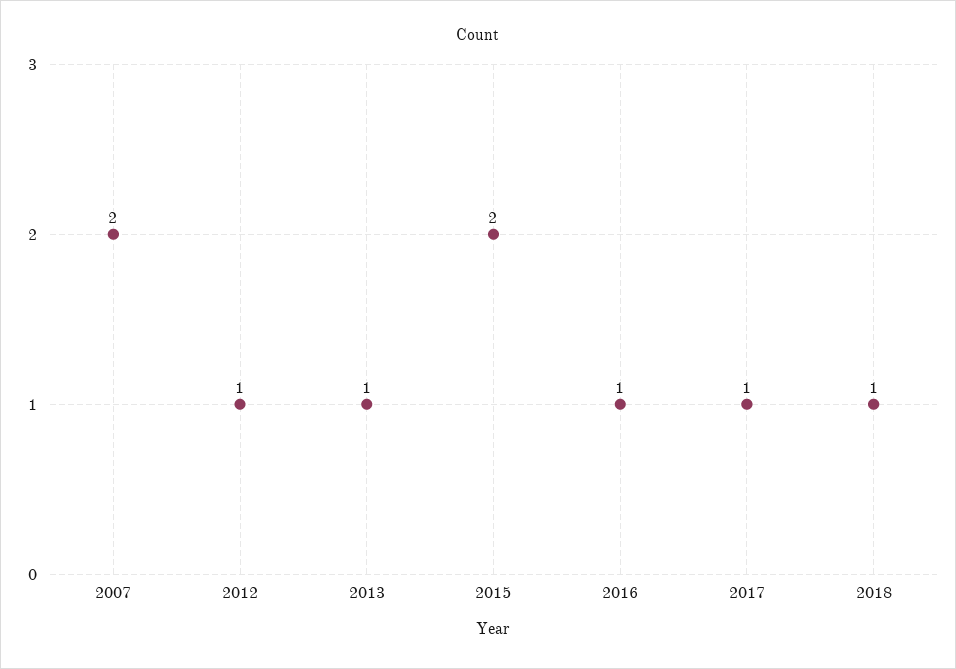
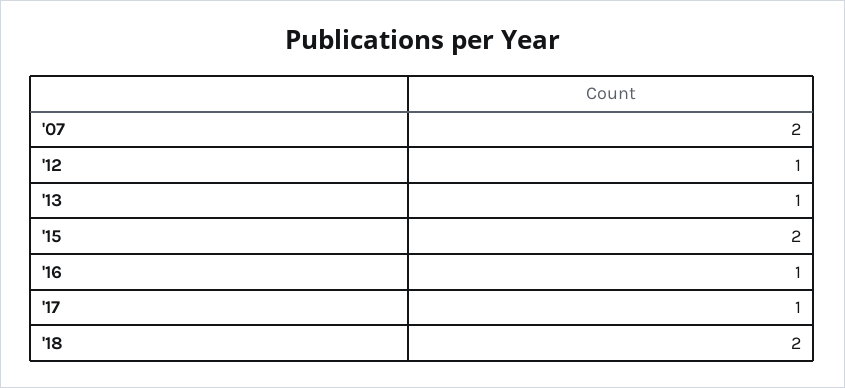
  {
    "2007": 2,
    "2012": 1,
    "2013": 1,
    "2015": 2,
    "2016": 1,
    "2017": 1,
-   "2018": 1
+   "2018": 2
  }

